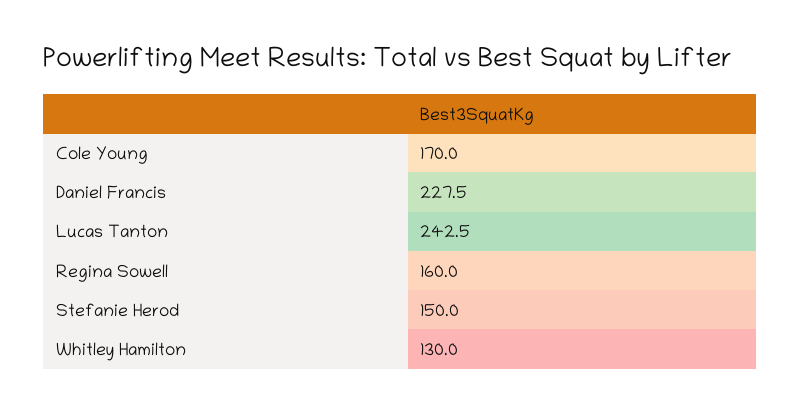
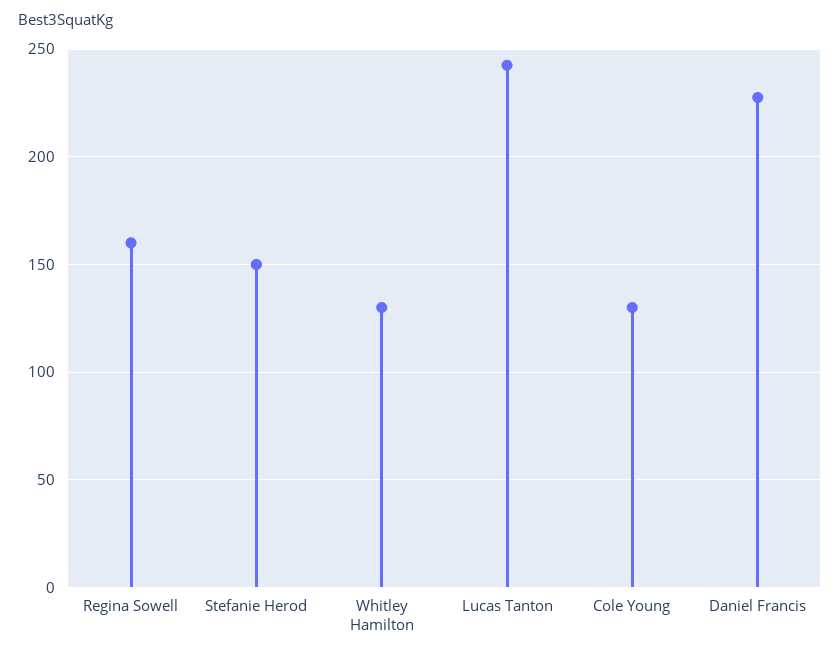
  {
-   "Cole Young": 170,
+   "Cole Young": 130,
    "Daniel Francis": 227.5,
    "Lucas Tanton": 242.5,
    "Regina Sowell": 160,
    "Stefanie Herod": 150,
    "Whitley Hamilton": 130
  }

